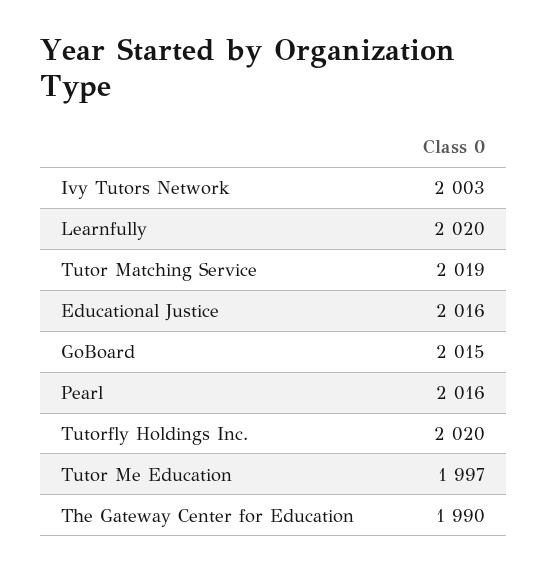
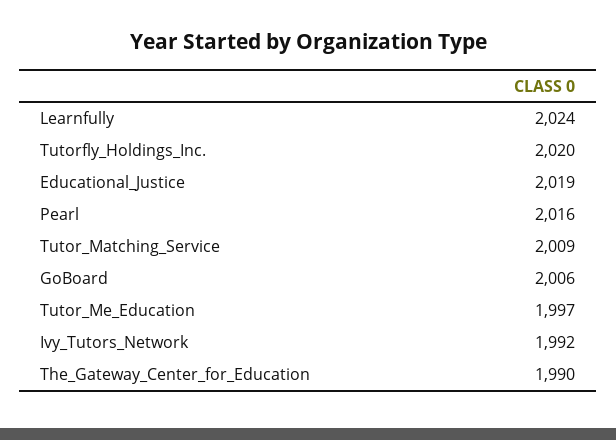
  {
-   "Ivy Tutors Network": 2003,
+   "Ivy Tutors Network": 1992,
-   "Learnfully": 2020,
+   "Learnfully": 2024,
-   "Tutor Matching Service": 2019,
+   "Tutor Matching Service": 2009,
-   "Educational Justice": 2016,
+   "Educational Justice": 2019,
-   "GoBoard": 2015,
+   "GoBoard": 2006,
    "Pearl": 2016,
    "Tutorfly Holdings Inc.": 2020,
    "Tutor Me Education": 1997,
    "The Gateway Center for Education": 1990
  }

